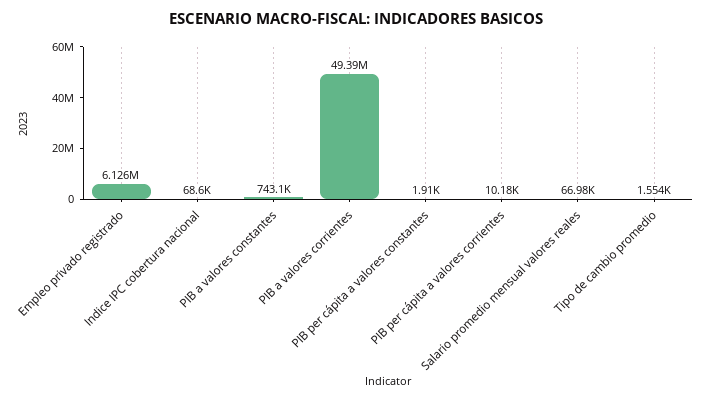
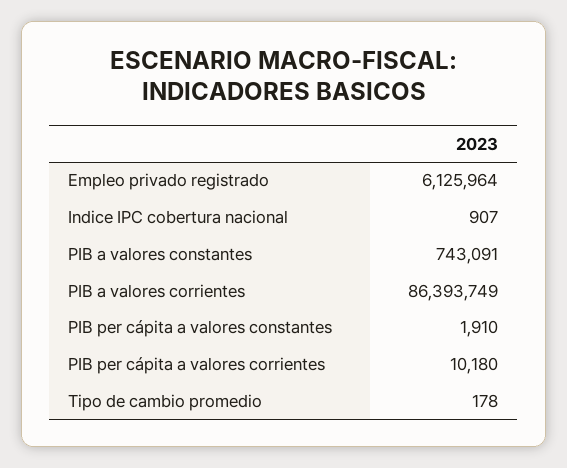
  {
    "Empleo privado registrado": 6125964,
-   "Indice IPC cobertura nacional": 68600,
+   "Indice IPC cobertura nacional": 907,
    "PIB a valores constantes": 743091,
-   "PIB a valores corrientes": 49390000,
+   "PIB a valores corrientes": 86393749,
    "PIB per cápita a valores constantes": 1910,
    "PIB per cápita a valores corrientes": 10180,
-   "Salario promedio mensual valores reales": 66980,
-   "Tipo de cambio promedio": 1554
+   "Tipo de cambio promedio": 178
  }

